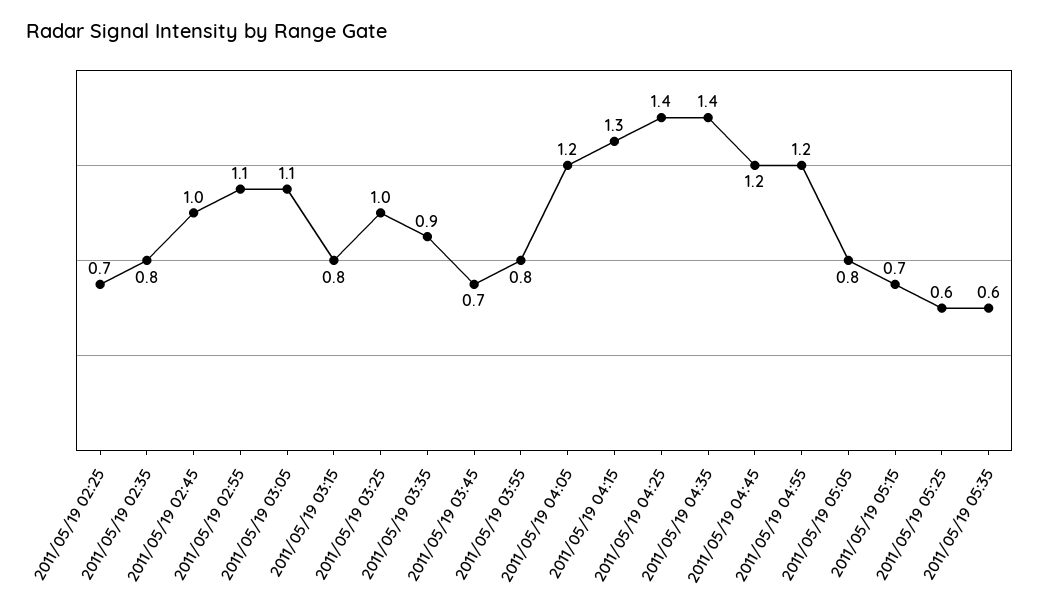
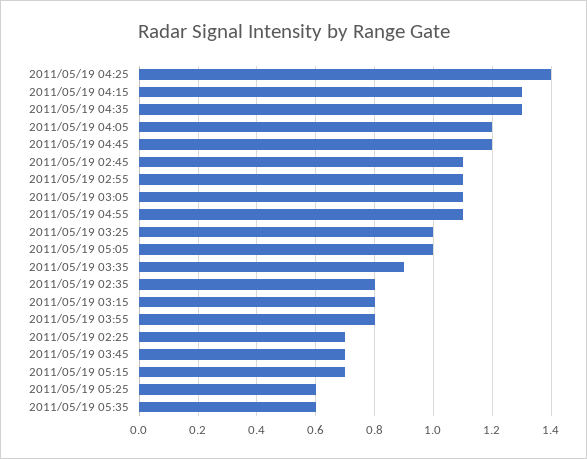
  {
    "2011/05/19 02:25": 0.7,
    "2011/05/19 02:35": 0.8,
-   "2011/05/19 02:45": 1,
+   "2011/05/19 02:45": 1.1,
    "2011/05/19 02:55": 1.1,
    "2011/05/19 03:05": 1.1,
    "2011/05/19 03:15": 0.8,
    "2011/05/19 03:25": 1,
    "2011/05/19 03:35": 0.9,
    "2011/05/19 03:45": 0.7,
    "2011/05/19 03:55": 0.8,
    "2011/05/19 04:05": 1.2,
    "2011/05/19 04:15": 1.3,
    "2011/05/19 04:25": 1.4,
-   "2011/05/19 04:35": 1.4,
+   "2011/05/19 04:35": 1.3,
    "2011/05/19 04:45": 1.2,
-   "2011/05/19 04:55": 1.2,
+   "2011/05/19 04:55": 1.1,
-   "2011/05/19 05:05": 0.8,
+   "2011/05/19 05:05": 1,
    "2011/05/19 05:15": 0.7,
    "2011/05/19 05:25": 0.6,
    "2011/05/19 05:35": 0.6
  }

